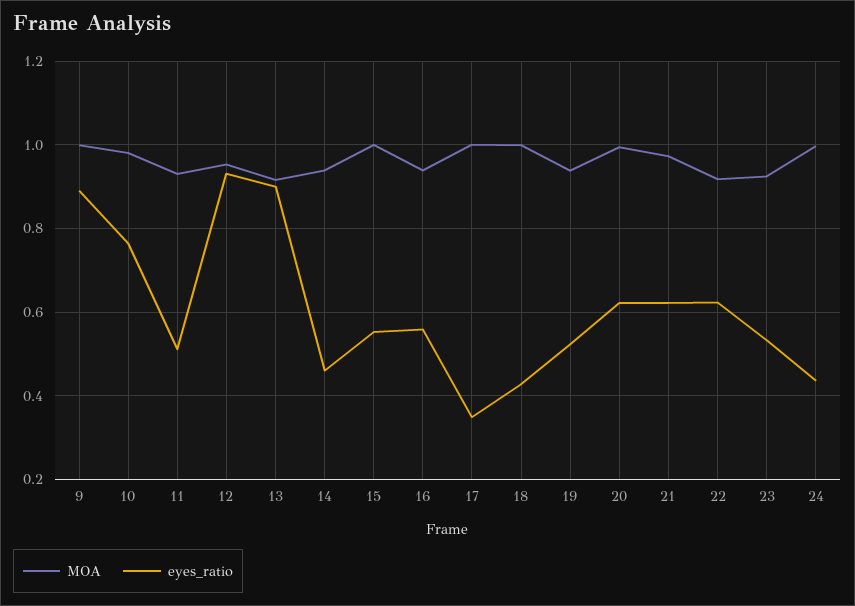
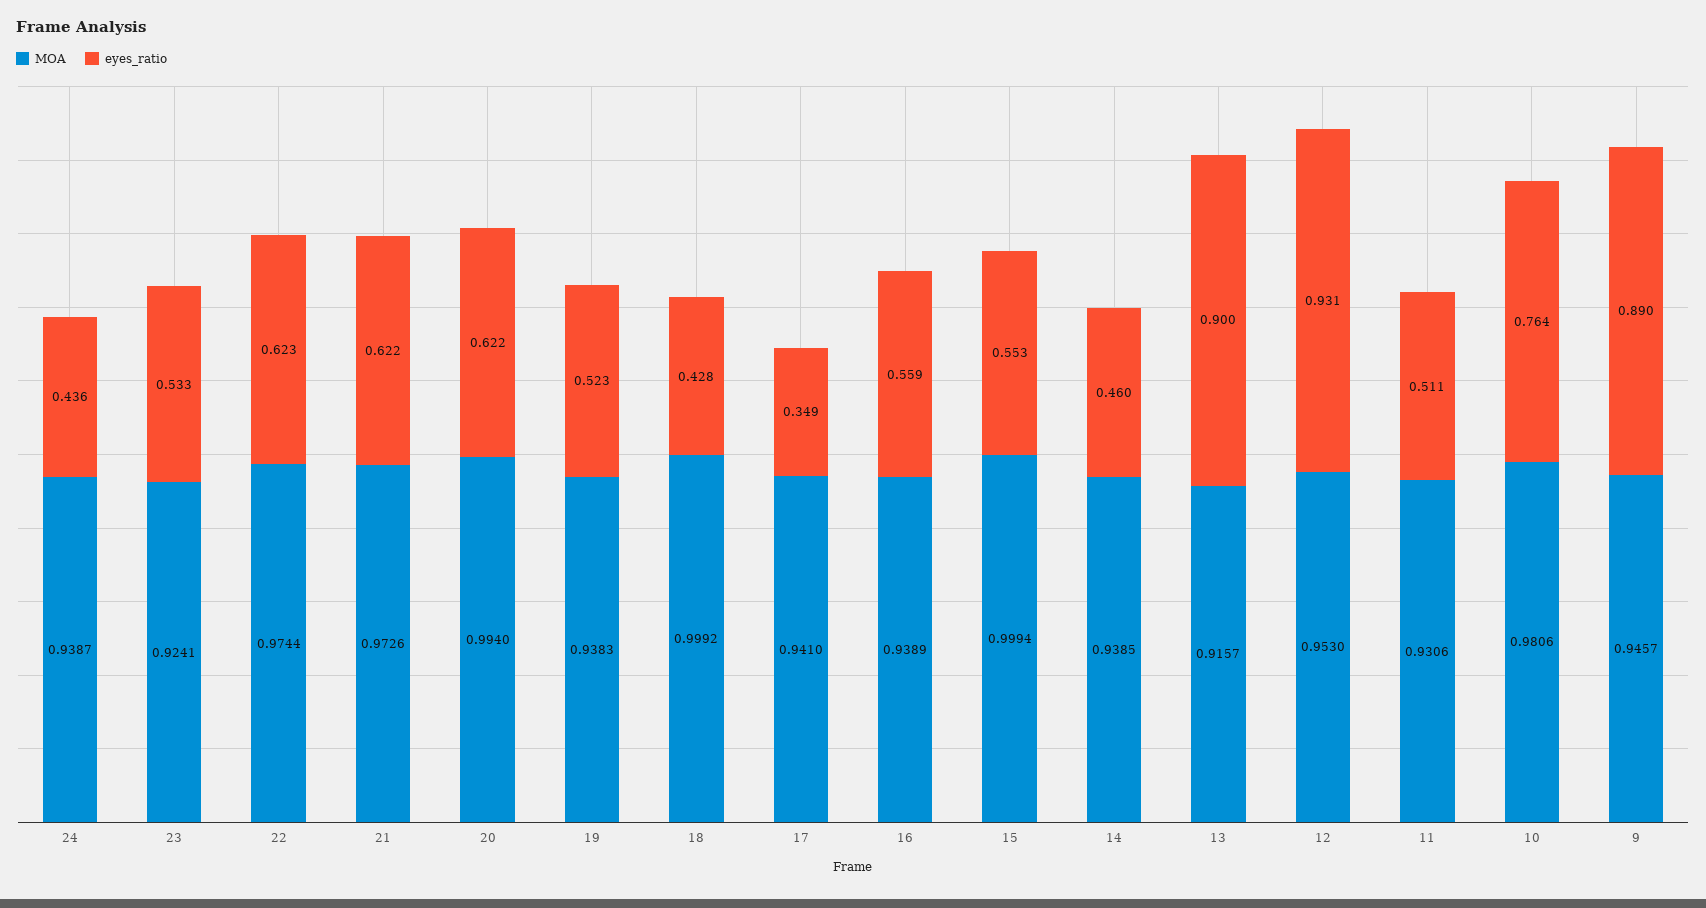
  {
    "MOA": {
-     "9": 1,
+     "9": 0.9457,
      "10": 0.9806,
      "11": 0.9306,
      "12": 0.953,
      "13": 0.9157,
      "14": 0.9385,
      "15": 0.9994,
      "16": 0.9389,
-     "17": 1,
+     "17": 0.941,
      "18": 0.9992,
      "19": 0.9383,
      "20": 0.994,
      "21": 0.9726,
-     "22": 0.92,
+     "22": 0.9744,
      "23": 0.9241,
-     "24": 1
+     "24": 0.9387
    },
    "eyes_ratio": {
      "9": 0.89,
      "10": 0.764,
      "11": 0.511,
      "12": 0.931,
      "13": 0.9,
      "14": 0.46,
      "15": 0.553,
      "16": 0.559,
      "17": 0.349,
      "18": 0.428,
      "19": 0.523,
      "20": 0.622,
      "21": 0.622,
      "22": 0.623,
      "23": 0.533,
      "24": 0.436
    }
  }

